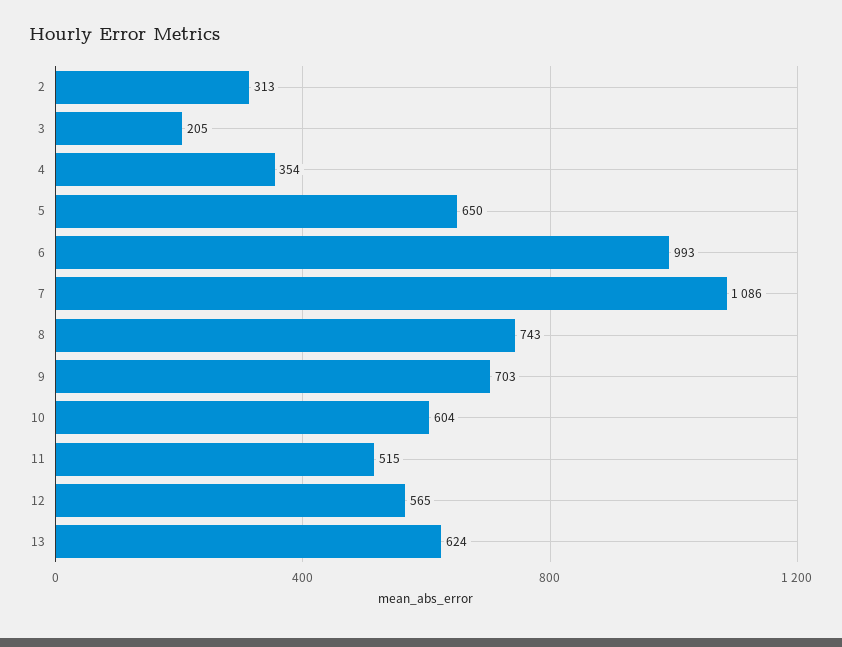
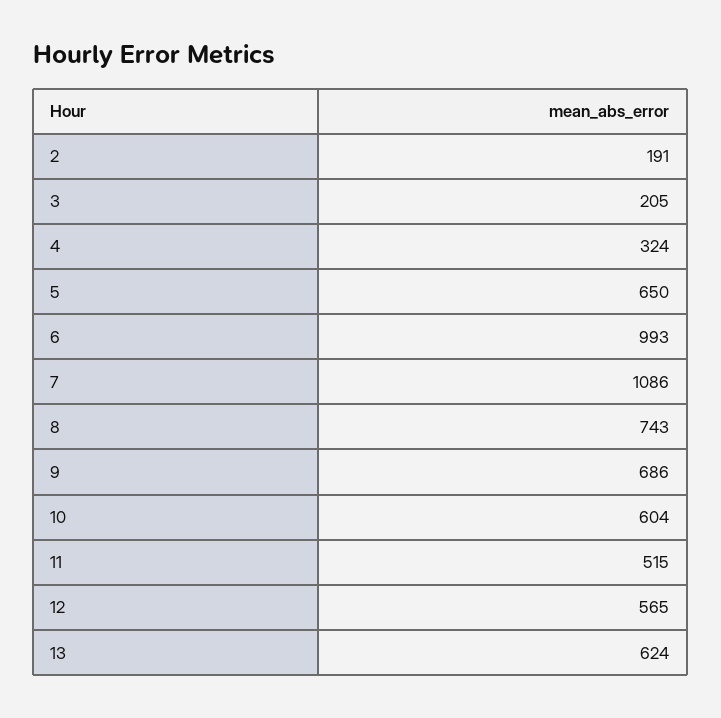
  {
-   "2": 313,
+   "2": 191,
    "3": 205,
-   "4": 354,
+   "4": 324,
    "5": 650,
    "6": 993,
    "7": 1086,
    "8": 743,
-   "9": 703,
+   "9": 686,
    "10": 604,
    "11": 515,
    "12": 565,
    "13": 624
  }

